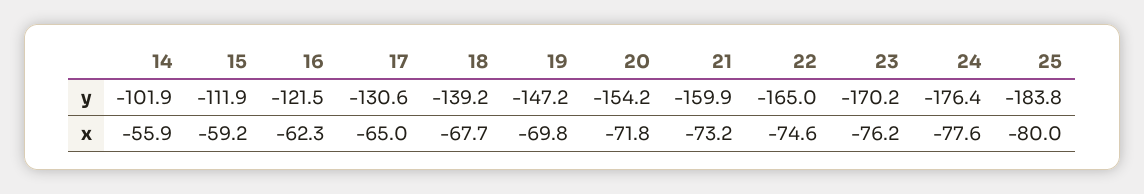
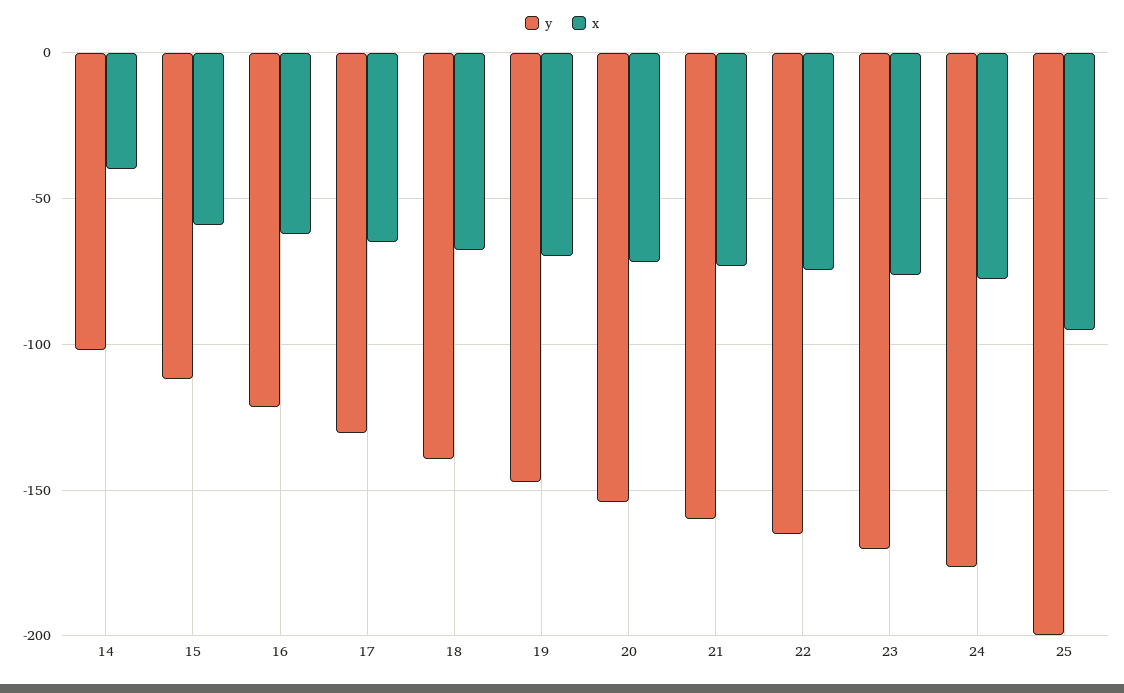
  {
    "y": {
      "14": -101.9,
      "15": -111.9,
      "16": -121.5,
      "17": -130.6,
      "18": -139.2,
      "19": -147.2,
      "20": -154.2,
      "21": -159.9,
      "22": -165,
      "23": -170.2,
      "24": -176.4,
-     "25": -183.8
+     "25": -200
    },
    "x": {
-     "14": -55.9,
+     "14": -40,
      "15": -59.2,
      "16": -62.3,
      "17": -65,
      "18": -67.7,
      "19": -69.8,
      "20": -71.8,
      "21": -73.2,
      "22": -74.6,
      "23": -76.2,
      "24": -77.6,
-     "25": -80
+     "25": -95
    }
  }

